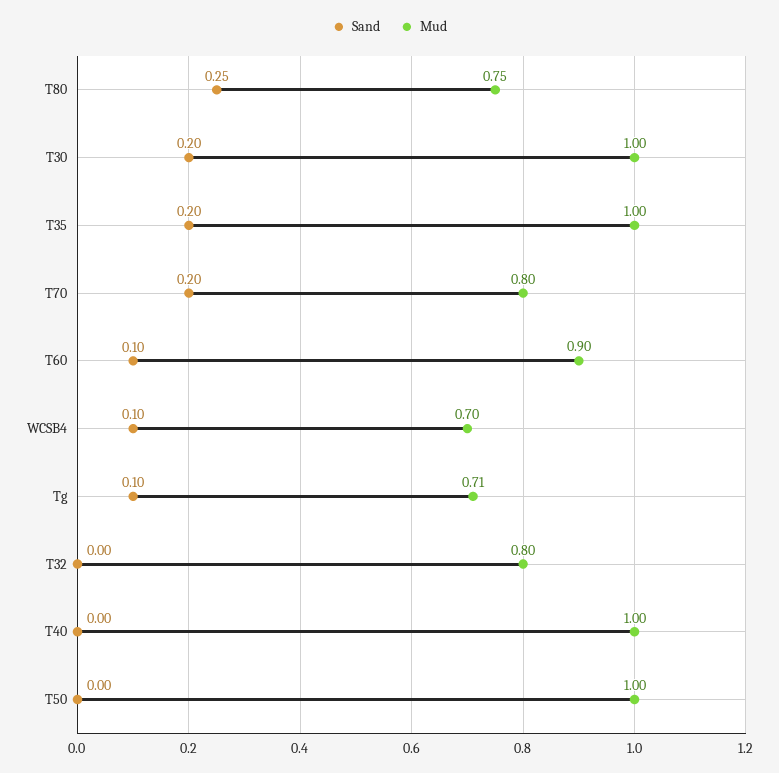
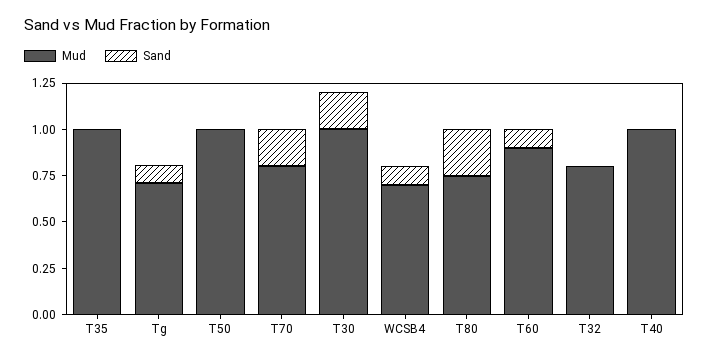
  {
    "Sand": {
      "T80": 0.25,
      "T30": 0.2,
-     "T35": 0.2,
+     "T35": 0,
      "T70": 0.2,
      "T60": 0.1,
      "WCSB4": 0.1,
      "Tg": 0.1,
      "T32": 0,
      "T40": 0,
      "T50": 0
    },
    "Mud": {
      "T80": 0.75,
      "T30": 1,
      "T35": 1,
      "T70": 0.8,
      "T60": 0.9,
      "WCSB4": 0.7,
      "Tg": 0.71,
      "T32": 0.8,
      "T40": 1,
      "T50": 1
    }
  }

